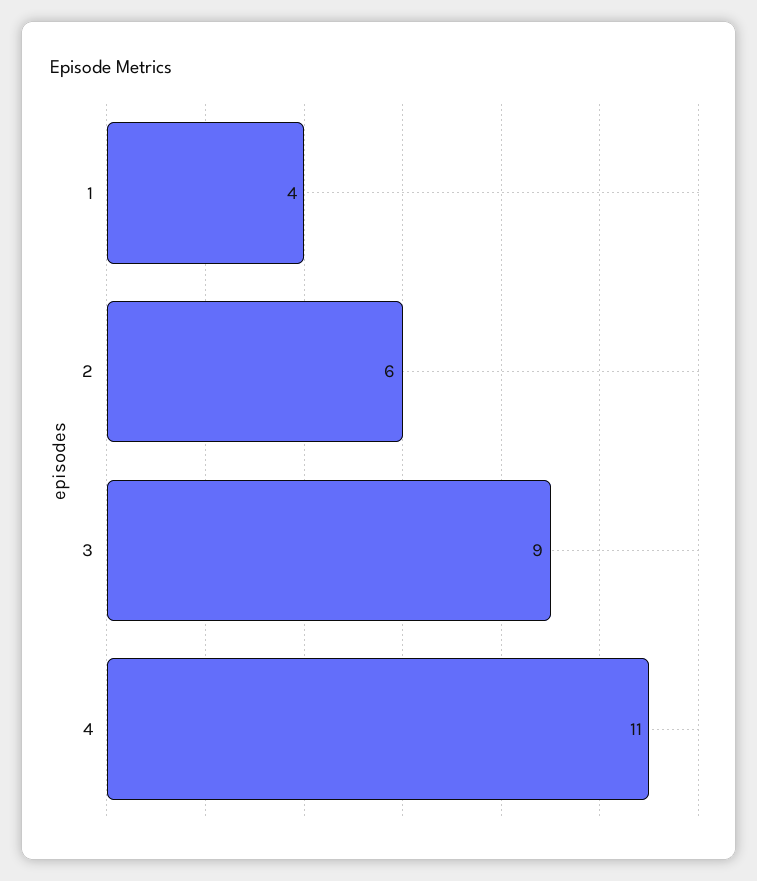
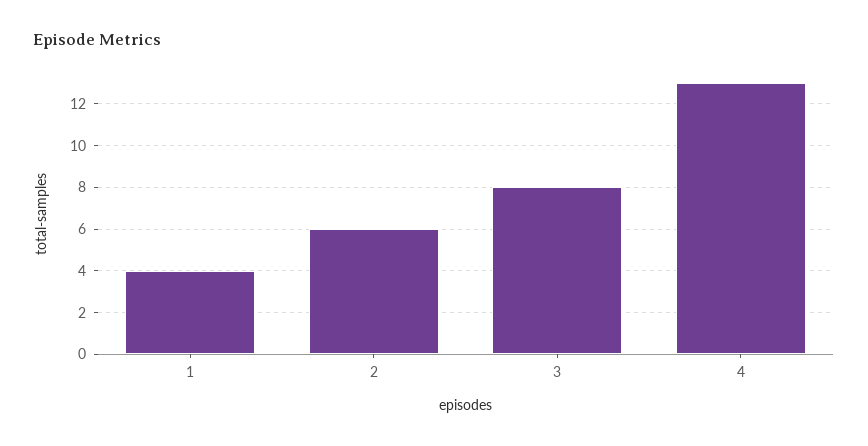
  {
    "1": 4,
    "2": 6,
-   "3": 9,
+   "3": 8,
-   "4": 11
+   "4": 13
  }

